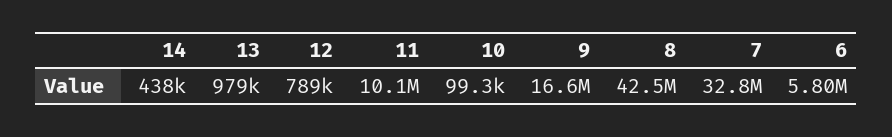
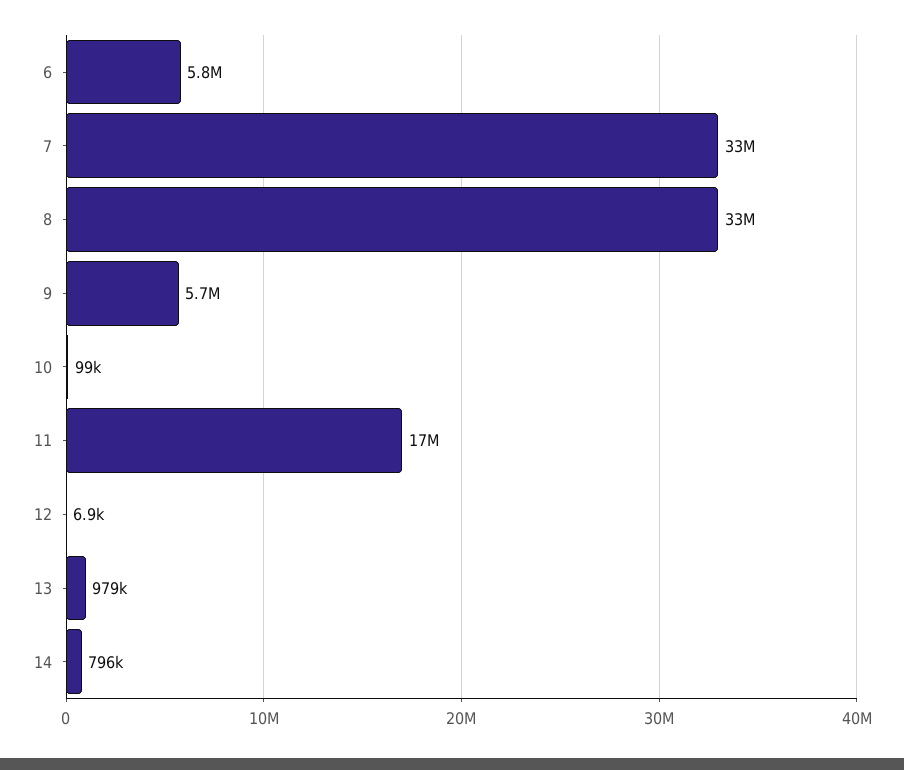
  {
-   "14": 438000,
+   "14": 796000,
    "13": 979000,
-   "12": 789000,
+   "12": 6900,
-   "11": 10100000,
+   "11": 17000000,
    "10": 99300,
-   "9": 16600000,
+   "9": 5700000,
-   "8": 42500000,
+   "8": 33000000,
    "7": 32800000,
    "6": 5800000
  }

